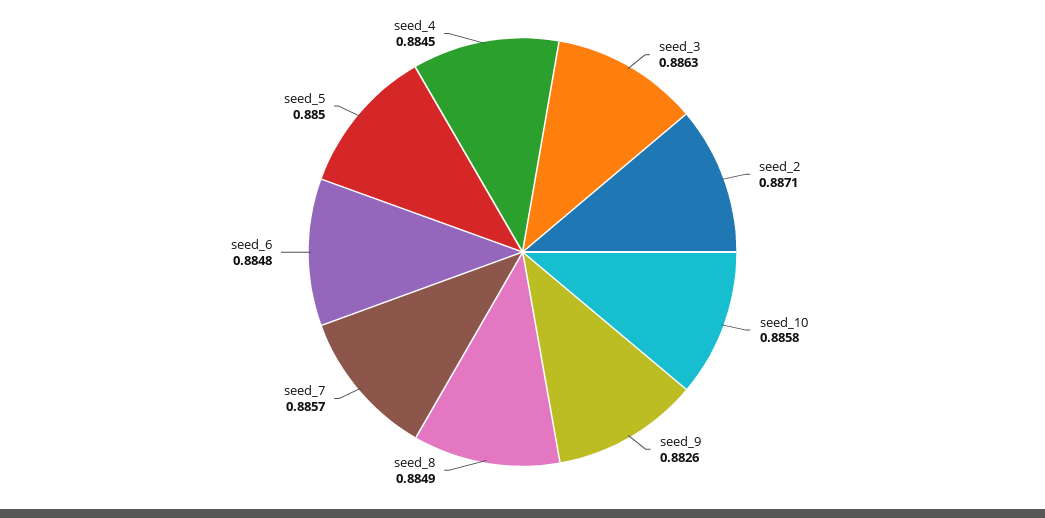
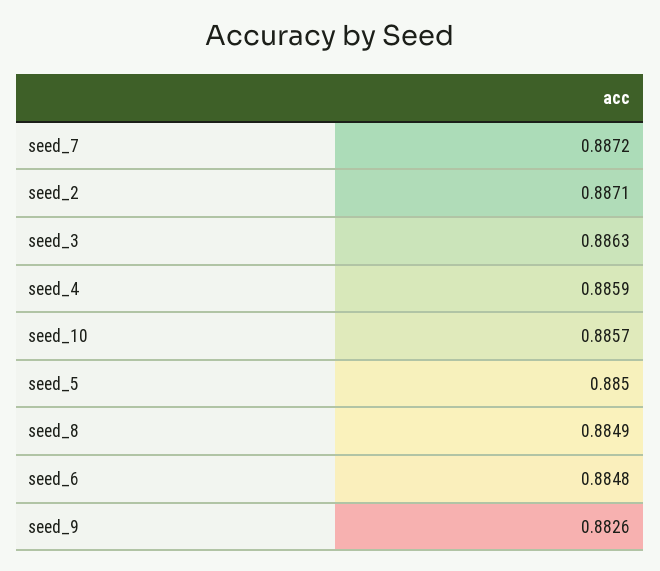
  {
    "seed_3": 0.8863,
    "seed_2": 0.8871,
-   "seed_10": 0.8858,
+   "seed_10": 0.8857,
    "seed_9": 0.8826,
    "seed_8": 0.8849,
-   "seed_7": 0.8857,
+   "seed_7": 0.8872,
    "seed_6": 0.8848,
    "seed_5": 0.885,
-   "seed_4": 0.8845
+   "seed_4": 0.8859
  }

